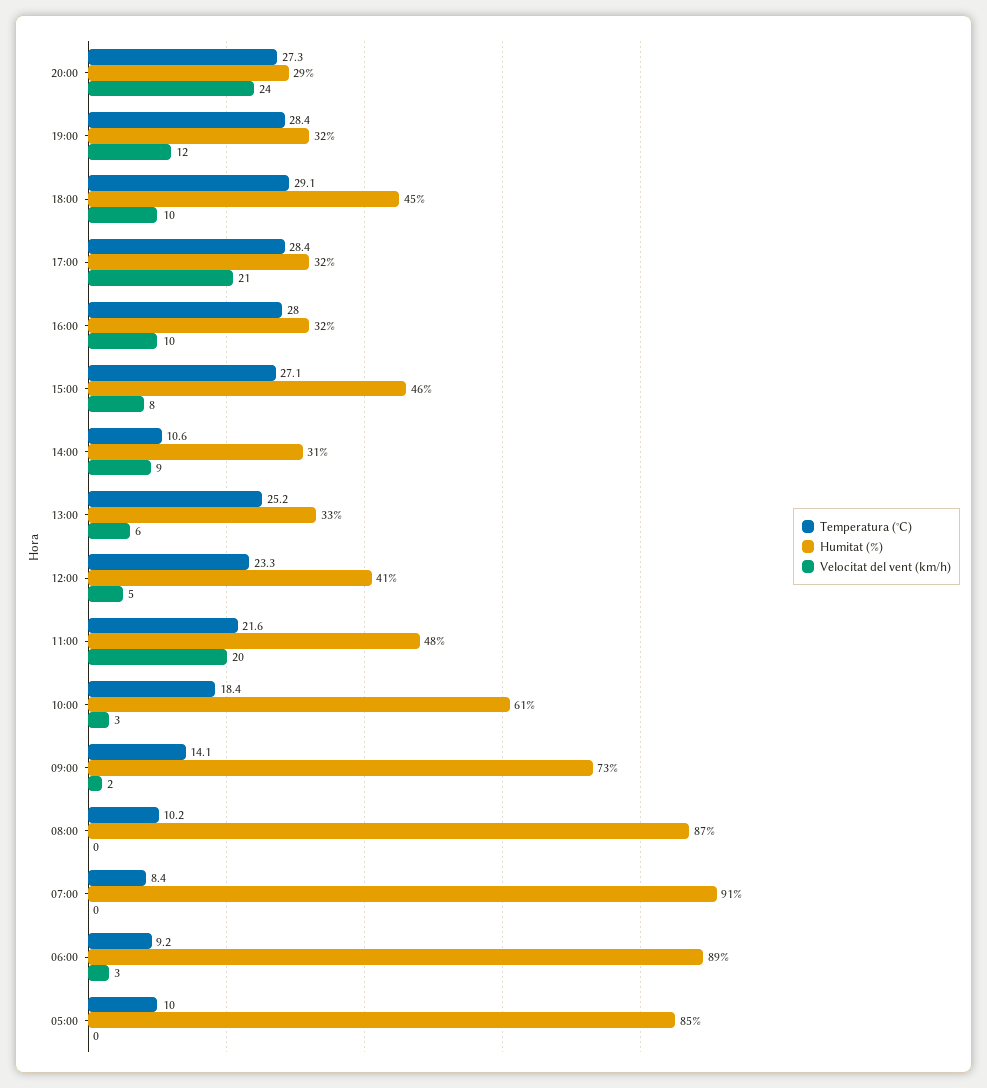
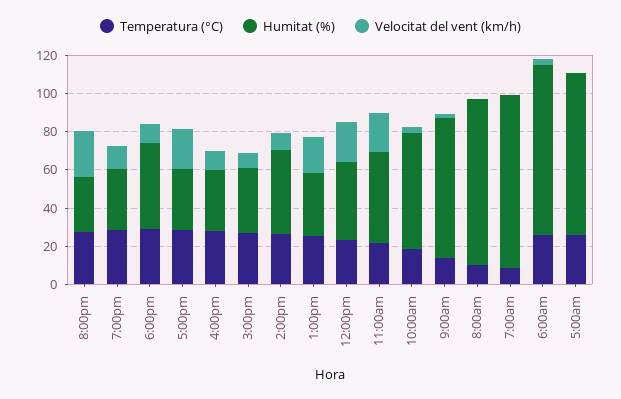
  {
    "Temperatura (°C)": {
      "20:00": 27.3,
      "19:00": 28.4,
      "18:00": 29.1,
      "17:00": 28.4,
      "16:00": 28,
      "15:00": 27.1,
-     "14:00": 10.6,
+     "14:00": 25,
      "13:00": 25.2,
      "12:00": 23.3,
      "11:00": 21.6,
      "10:00": 18.4,
      "09:00": 14.1,
      "08:00": 10.2,
      "07:00": 8.4,
-     "06:00": 9.2,
+     "06:00": 25,
-     "05:00": 10
+     "05:00": 25
    },
    "Humitat (%)": {
      "20:00": 29,
      "19:00": 32,
      "18:00": 45,
      "17:00": 32,
      "16:00": 32,
-     "15:00": 46,
+     "15:00": 35,
-     "14:00": 31,
+     "14:00": 45,
      "13:00": 33,
      "12:00": 41,
      "11:00": 48,
      "10:00": 61,
      "09:00": 73,
      "08:00": 87,
      "07:00": 91,
      "06:00": 89,
      "05:00": 85
    },
    "Velocitat del vent (km/h)": {
      "20:00": 24,
      "19:00": 12,
      "18:00": 10,
      "17:00": 21,
      "16:00": 10,
      "15:00": 8,
      "14:00": 9,
-     "13:00": 6,
+     "13:00": 20,
-     "12:00": 5,
+     "12:00": 20,
      "11:00": 20,
      "10:00": 3,
      "09:00": 2,
      "08:00": 0,
      "07:00": 0,
      "06:00": 3,
      "05:00": 0
    }
  }

